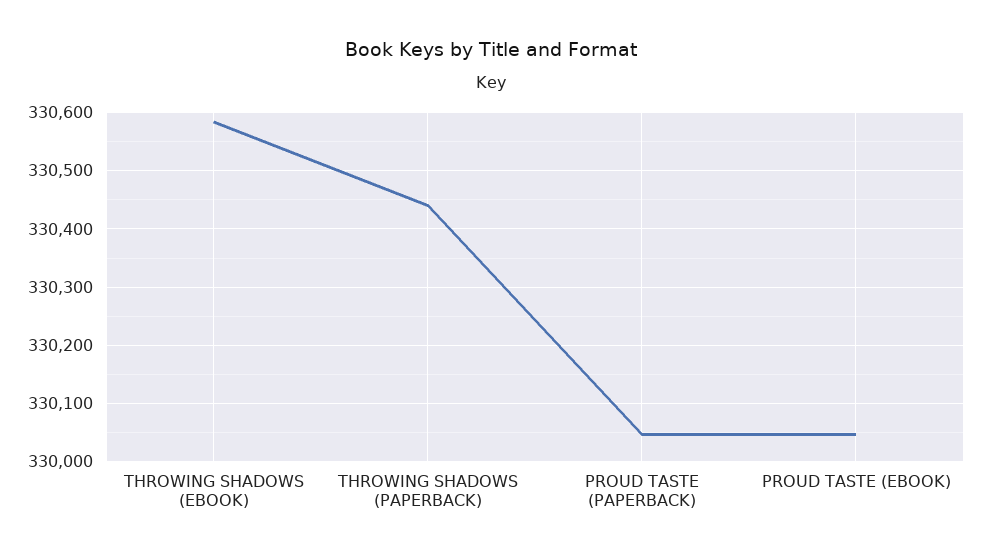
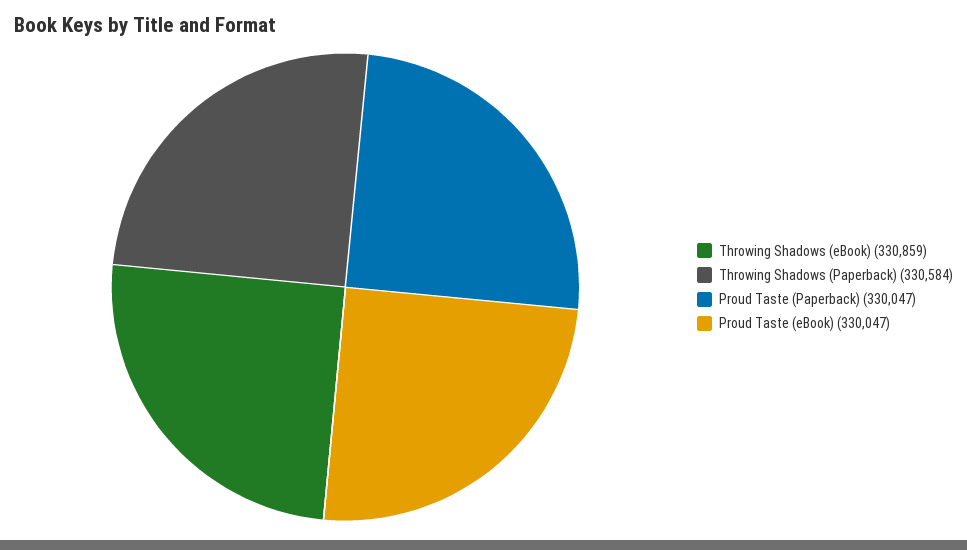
  {
-   "THROWING SHADOWS (EBOOK)": 330580,
+   "THROWING SHADOWS (EBOOK)": 330859,
-   "THROWING SHADOWS (PAPERBACK)": 330440,
+   "THROWING SHADOWS (PAPERBACK)": 330584,
    "PROUD TASTE (PAPERBACK)": 330047,
    "PROUD TASTE (EBOOK)": 330047
  }

